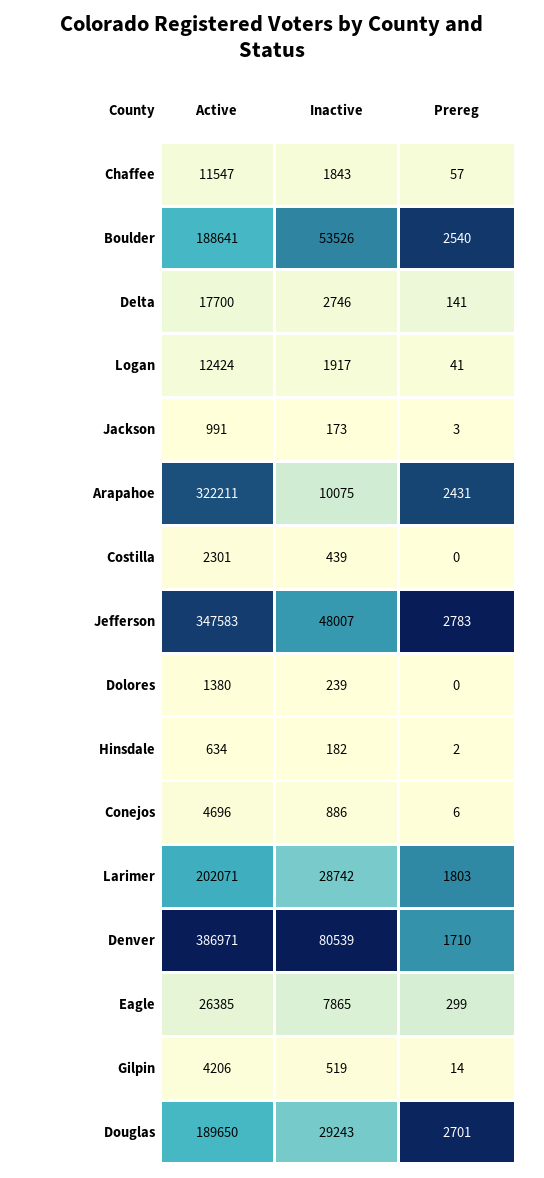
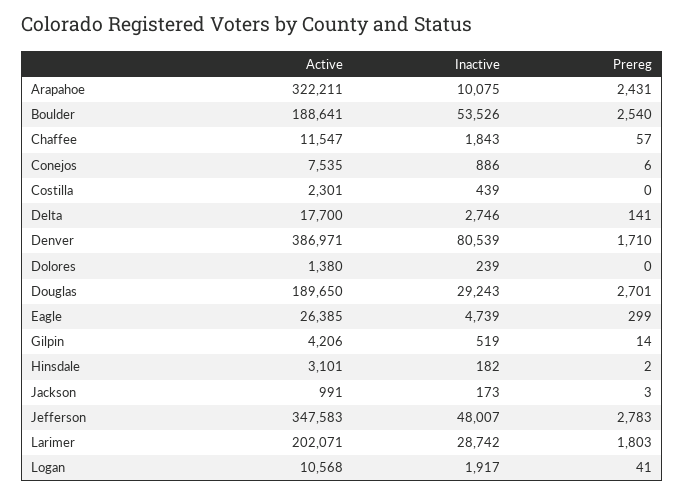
  {
    "Active": {
      "Chaffee": 11547,
      "Boulder": 188641,
      "Delta": 17700,
-     "Logan": 12424,
+     "Logan": 10568,
      "Jackson": 991,
      "Arapahoe": 322211,
      "Costilla": 2301,
      "Jefferson": 347583,
      "Dolores": 1380,
-     "Hinsdale": 634,
+     "Hinsdale": 3101,
-     "Conejos": 4696,
+     "Conejos": 7535,
      "Larimer": 202071,
      "Denver": 386971,
      "Eagle": 26385,
      "Gilpin": 4206,
      "Douglas": 189650
    },
    "Inactive": {
      "Chaffee": 1843,
      "Boulder": 53526,
      "Delta": 2746,
      "Logan": 1917,
      "Jackson": 173,
      "Arapahoe": 10075,
      "Costilla": 439,
      "Jefferson": 48007,
      "Dolores": 239,
      "Hinsdale": 182,
      "Conejos": 886,
      "Larimer": 28742,
      "Denver": 80539,
-     "Eagle": 7865,
+     "Eagle": 4739,
      "Gilpin": 519,
      "Douglas": 29243
    },
    "Prereg": {
      "Chaffee": 57,
      "Boulder": 2540,
      "Delta": 141,
      "Logan": 41,
      "Jackson": 3,
      "Arapahoe": 2431,
      "Costilla": 0,
      "Jefferson": 2783,
      "Dolores": 0,
      "Hinsdale": 2,
      "Conejos": 6,
      "Larimer": 1803,
      "Denver": 1710,
      "Eagle": 299,
      "Gilpin": 14,
      "Douglas": 2701
    }
  }

